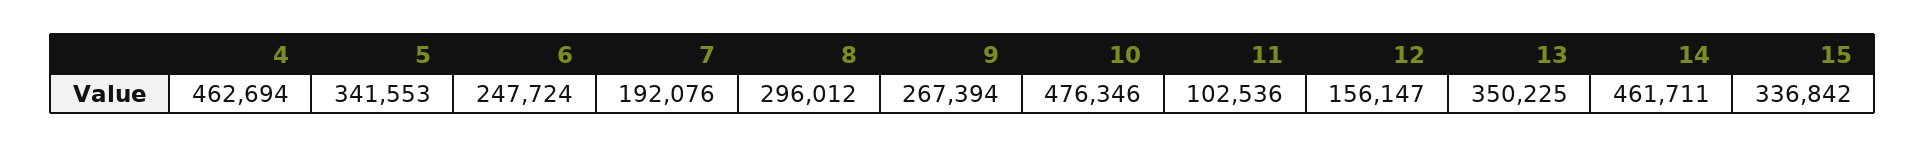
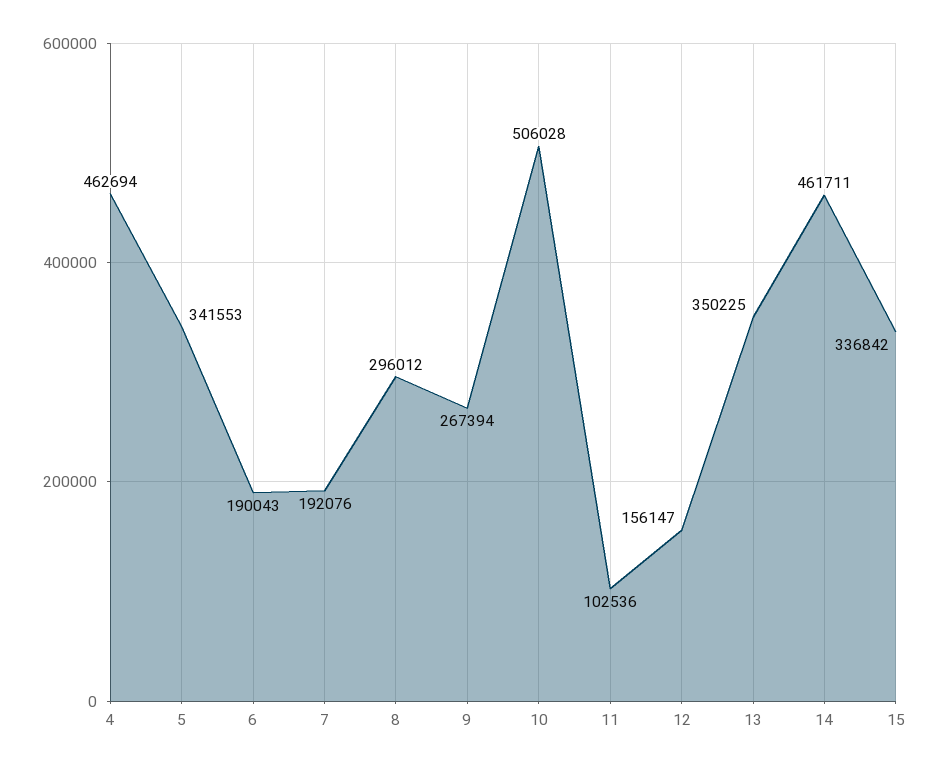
  {
    "4": 462694,
    "5": 341553,
-   "6": 247724,
+   "6": 190043,
    "7": 192076,
    "8": 296012,
    "9": 267394,
-   "10": 476346,
+   "10": 506028,
    "11": 102536,
    "12": 156147,
    "13": 350225,
    "14": 461711,
    "15": 336842
  }

